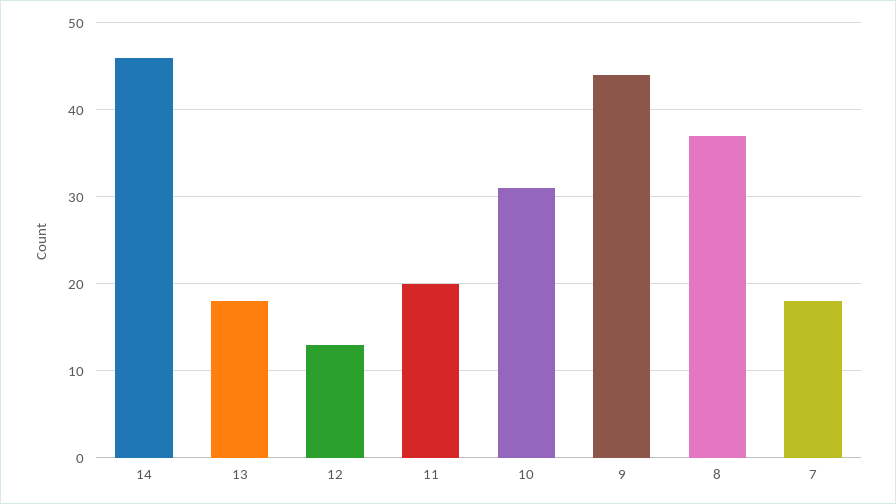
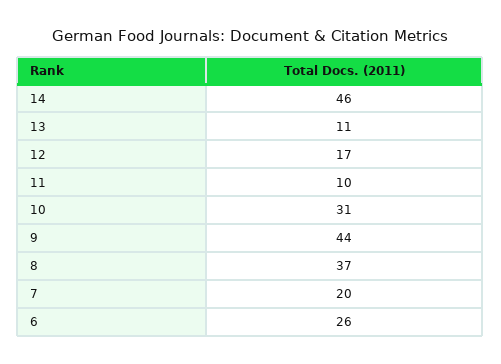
  {
    "14": 46,
-   "13": 18,
+   "13": 11,
-   "12": 13,
+   "12": 17,
-   "11": 20,
+   "11": 10,
    "10": 31,
    "9": 44,
    "8": 37,
-   "7": 18
+   "7": 20,
+   "6": 26
  }

